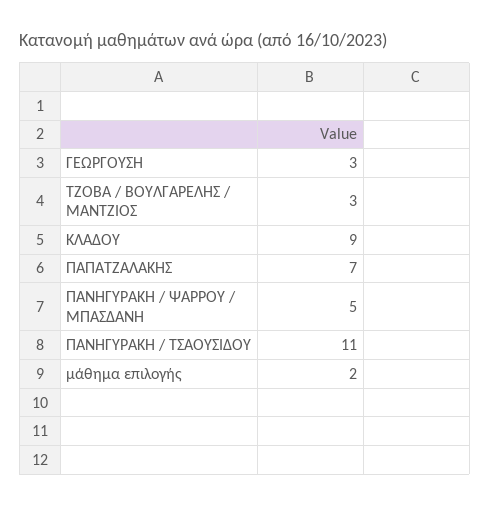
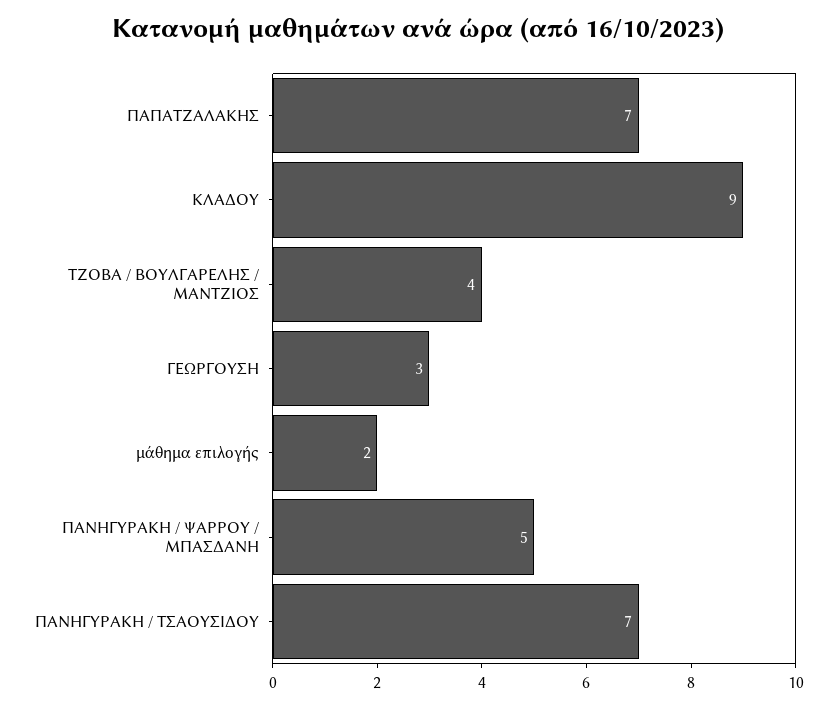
  {
    "ΓΕΩΡΓΟΥΣΗ": 3,
-   "ΤΖΟΒΑ / ΒΟΥΛΓΑΡΕΛΗΣ / ΜΑΝΤΖΙΟΣ": 3,
+   "ΤΖΟΒΑ / ΒΟΥΛΓΑΡΕΛΗΣ / ΜΑΝΤΖΙΟΣ": 4,
    "ΚΛΑΔΟΥ": 9,
    "ΠΑΠΑΤΖΑΛΑΚΗΣ": 7,
    "ΠΑΝΗΓΥΡΑΚΗ / ΨΑΡΡΟΥ / ΜΠΑΣΔΑΝΗ": 5,
-   "ΠΑΝΗΓΥΡΑΚΗ / ΤΣΑΟΥΣΙΔΟΥ": 11,
+   "ΠΑΝΗΓΥΡΑΚΗ / ΤΣΑΟΥΣΙΔΟΥ": 7,
    "μάθημα επιλογής": 2
  }

